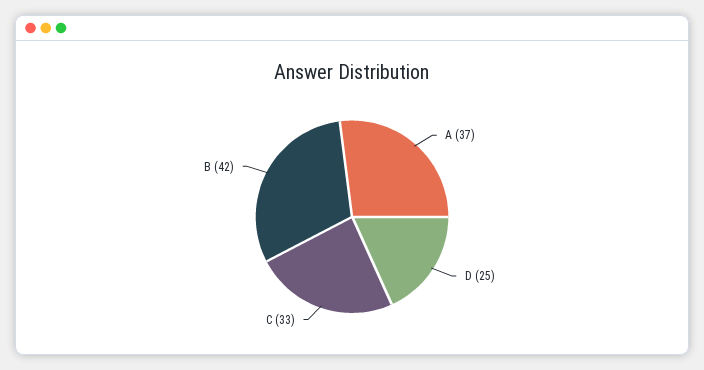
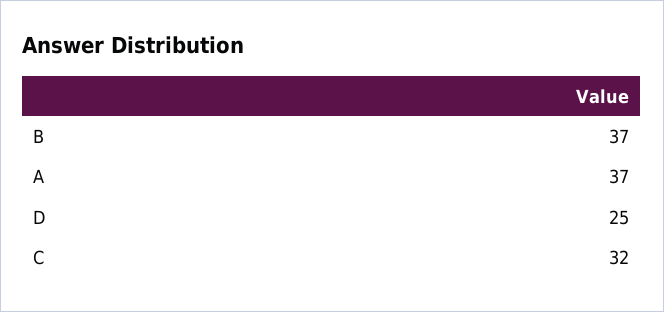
  {
    "A": 37,
    "D": 25,
-   "C": 33,
+   "C": 32,
-   "B": 42
+   "B": 37
  }

